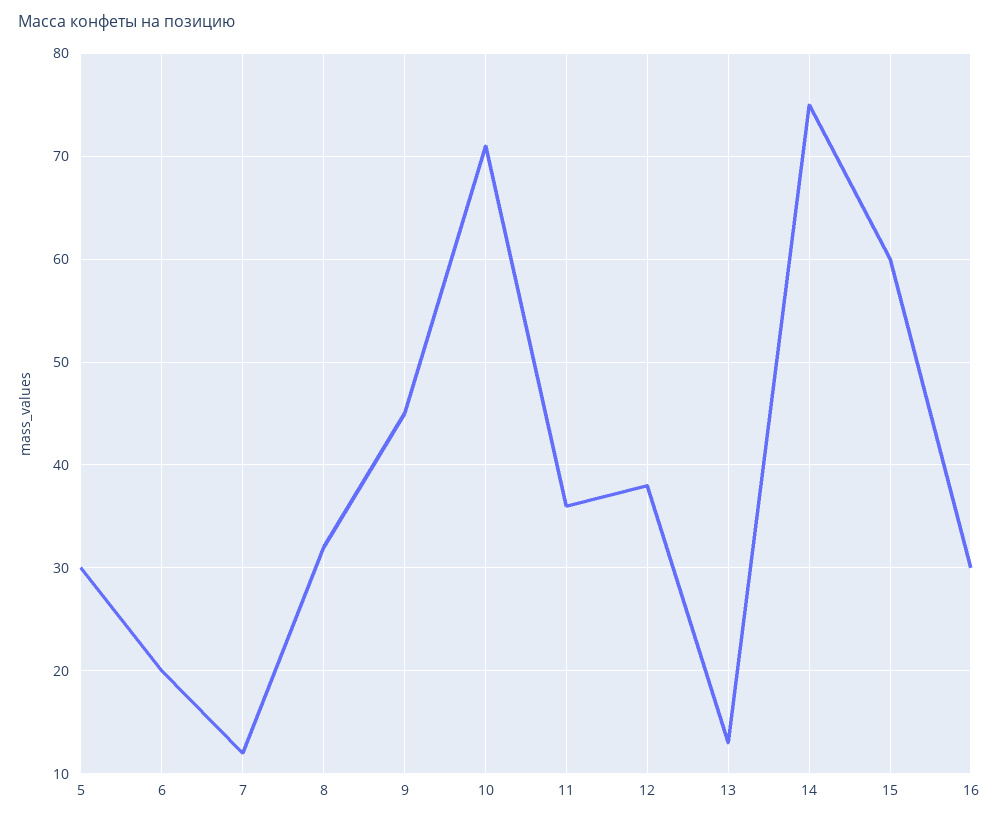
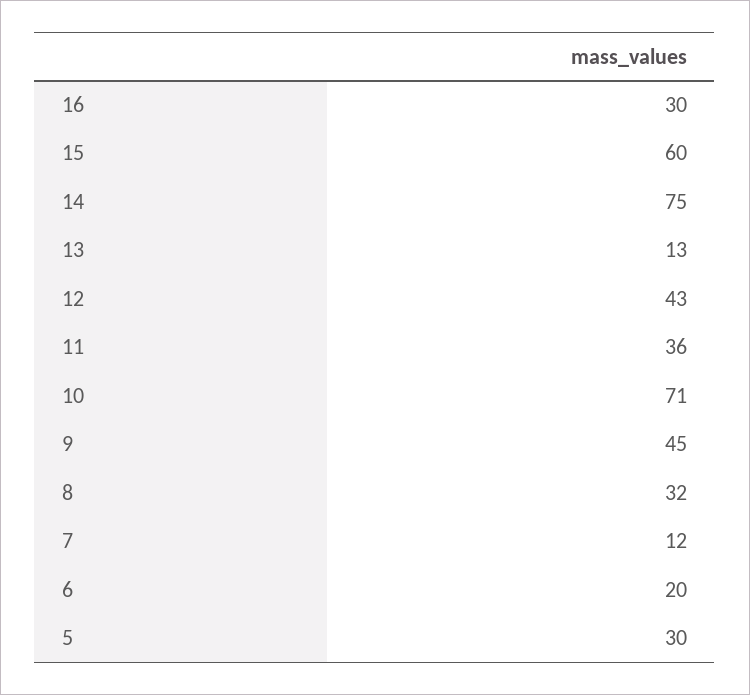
  {
    "5": 30,
    "6": 20,
    "7": 12,
    "8": 32,
    "9": 45,
    "10": 71,
    "11": 36,
-   "12": 38,
+   "12": 43,
    "13": 13,
    "14": 75,
    "15": 60,
    "16": 30
  }

